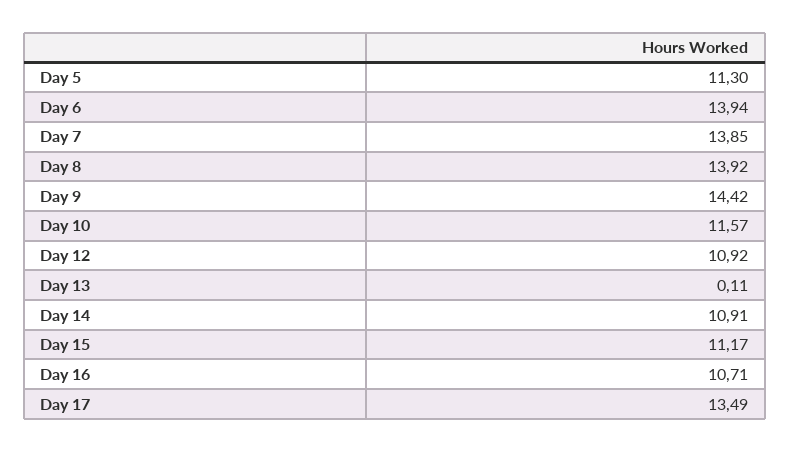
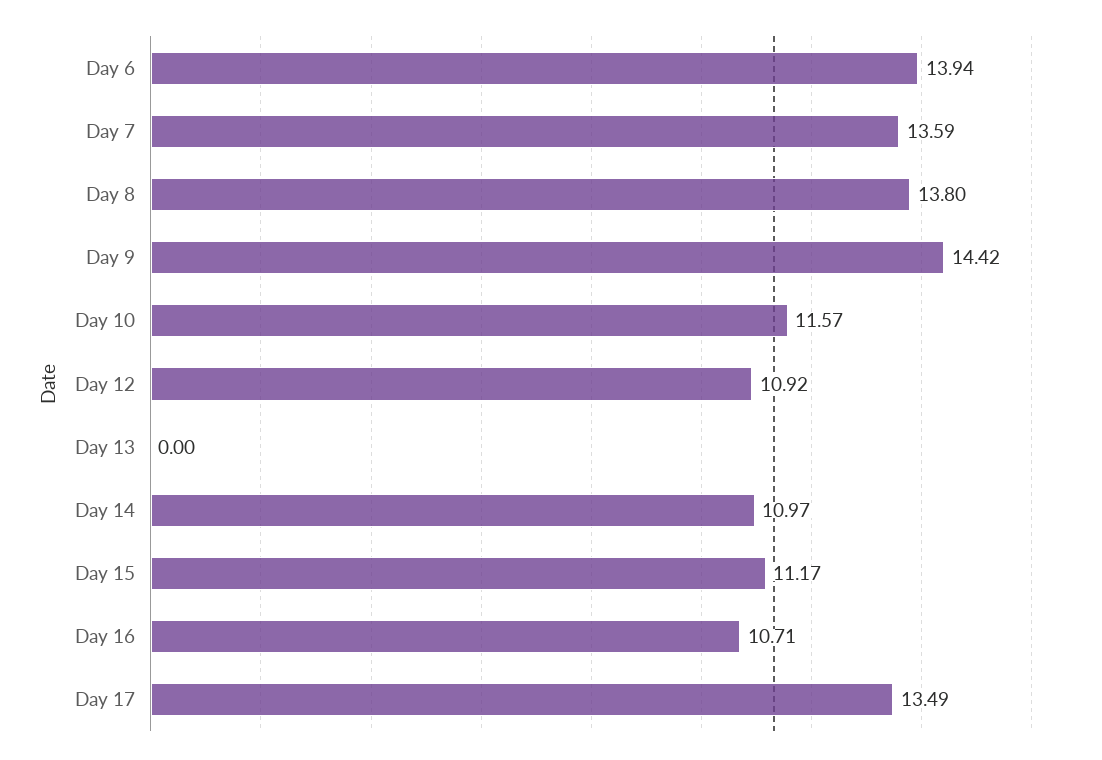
  {
-   "Day 5": 11.3,
    "Day 6": 13.94,
-   "Day 7": 13.85,
+   "Day 7": 13.59,
-   "Day 8": 13.92,
+   "Day 8": 13.8,
    "Day 9": 14.42,
    "Day 10": 11.57,
    "Day 12": 10.92,
-   "Day 13": 0.11,
+   "Day 13": 0,
-   "Day 14": 10.91,
+   "Day 14": 10.97,
    "Day 15": 11.17,
    "Day 16": 10.71,
    "Day 17": 13.49
  }

